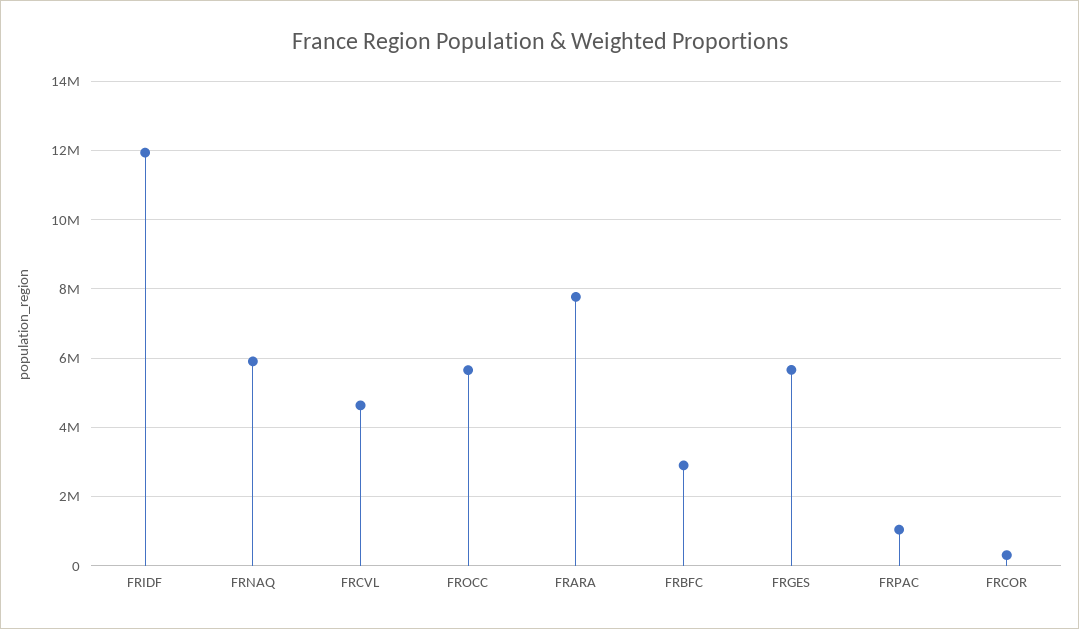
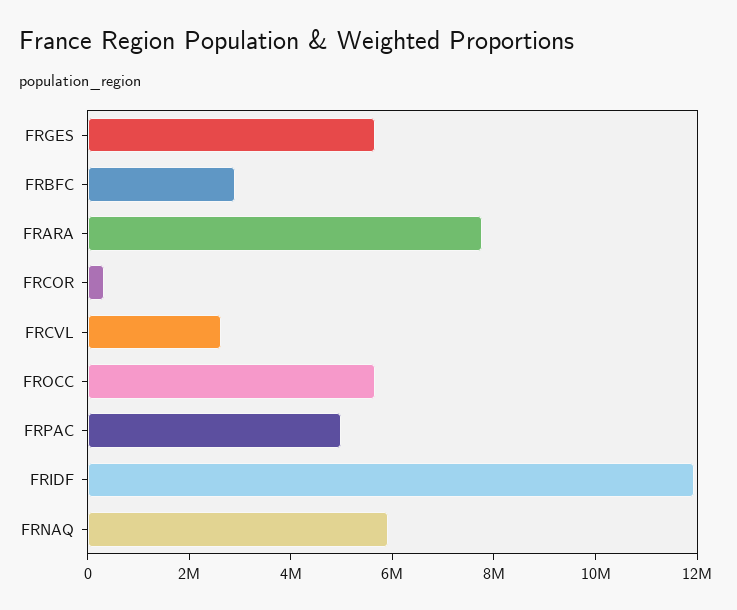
  {
    "FRIDF": 12000000,
    "FRNAQ": 6000000,
-   "FRCVL": 4600000,
+   "FRCVL": 2500000,
    "FROCC": 5600000,
    "FRARA": 7800000,
    "FRBFC": 3000000,
    "FRGES": 5600000,
-   "FRPAC": 1000000,
+   "FRPAC": 5000000,
    "FRCOR": 400000
  }

